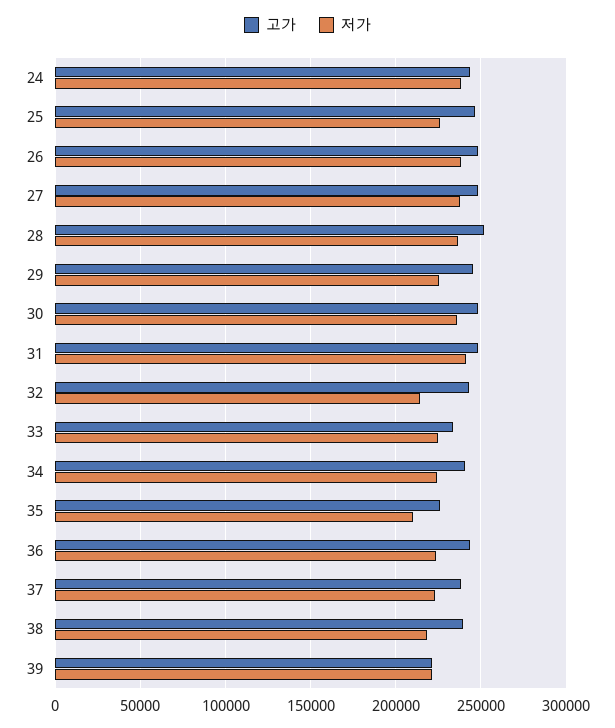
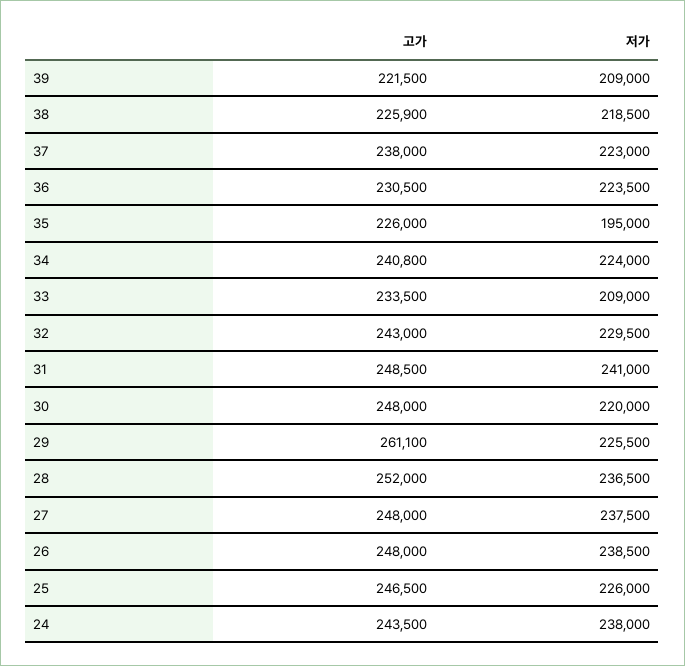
  {
    "고가": {
      "24": 243500,
      "25": 246500,
      "26": 248000,
      "27": 248000,
      "28": 252000,
-     "29": 245000,
+     "29": 261100,
      "30": 248000,
      "31": 248500,
      "32": 243000,
      "33": 233500,
      "34": 240800,
      "35": 226000,
-     "36": 245000,
+     "36": 230500,
      "37": 238000,
-     "38": 240000,
+     "38": 225900,
      "39": 221500
    },
    "저가": {
      "24": 238000,
      "25": 226000,
      "26": 238500,
      "27": 237500,
      "28": 236500,
      "29": 225500,
-     "30": 235000,
+     "30": 220000,
      "31": 241000,
-     "32": 215000,
+     "32": 229500,
-     "33": 225000,
+     "33": 209000,
      "34": 224000,
-     "35": 210000,
+     "35": 195000,
      "36": 223500,
      "37": 223000,
      "38": 218500,
-     "39": 220000
+     "39": 209000
    }
  }

